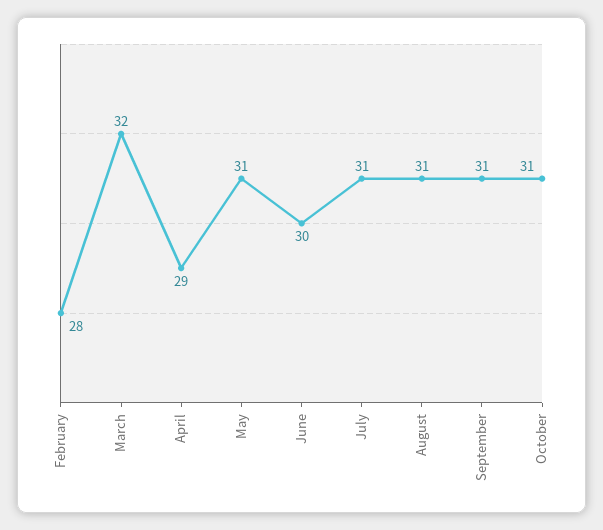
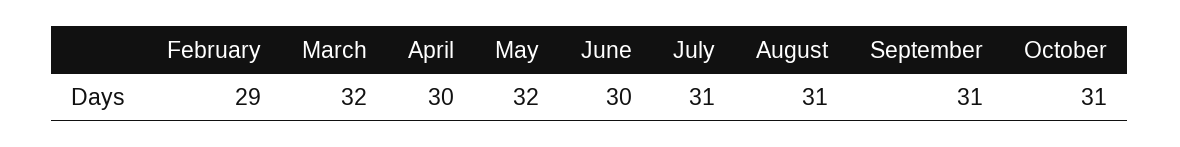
  {
-   "February": 28,
+   "February": 29,
    "March": 32,
-   "April": 29,
+   "April": 30,
-   "May": 31,
+   "May": 32,
    "June": 30,
    "July": 31,
    "August": 31,
    "September": 31,
    "October": 31
  }

